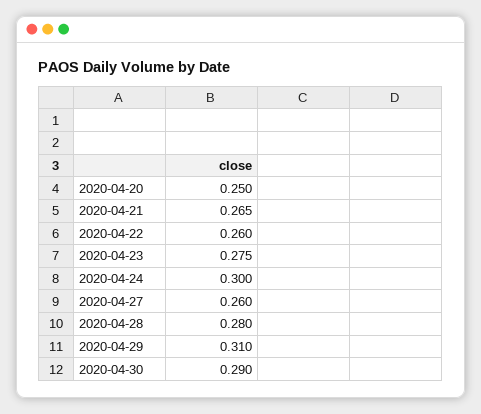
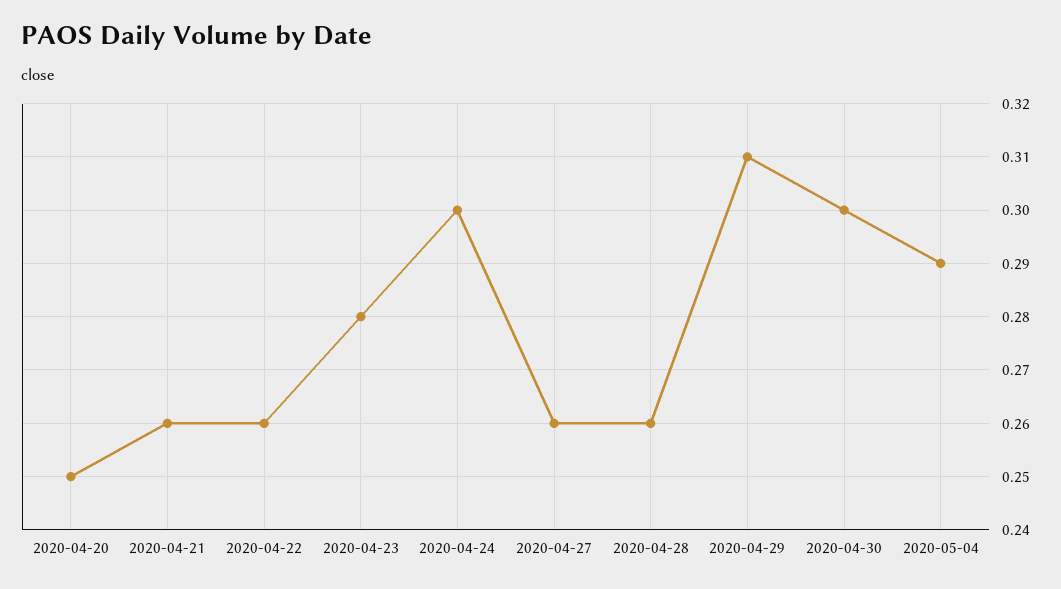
  {
    "2020-04-20": 0.25,
-   "2020-04-21": 0.265,
+   "2020-04-21": 0.26,
    "2020-04-22": 0.26,
-   "2020-04-23": 0.275,
+   "2020-04-23": 0.28,
    "2020-04-24": 0.3,
    "2020-04-27": 0.26,
-   "2020-04-28": 0.28,
+   "2020-04-28": 0.26,
    "2020-04-29": 0.31,
-   "2020-04-30": 0.29
+   "2020-04-30": 0.3,
+   "2020-05-04": 0.29
  }

